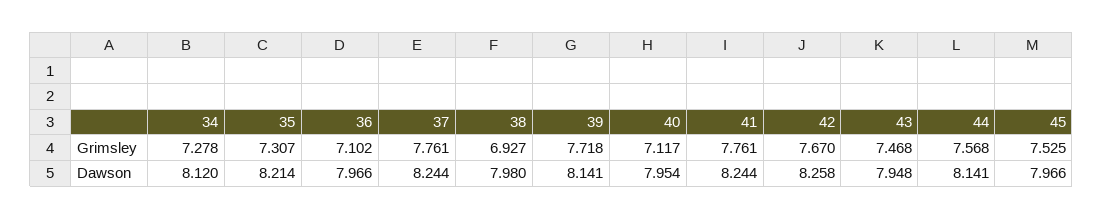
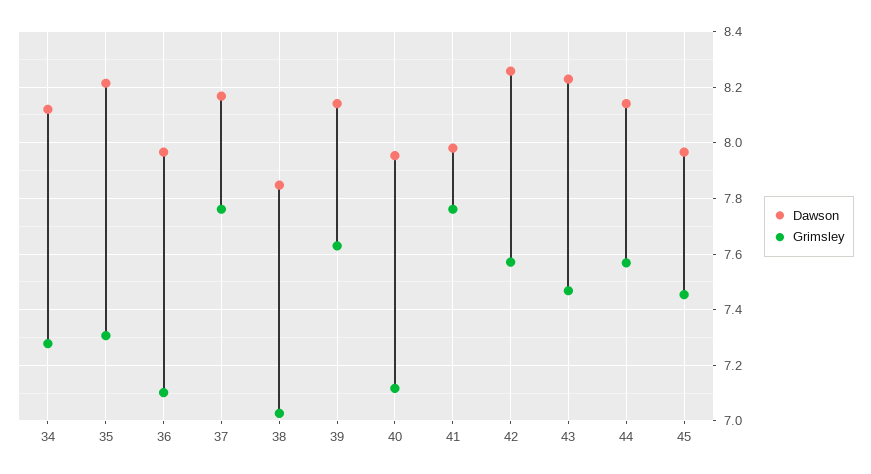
  {
    "Grimsley": {
      "34": 7.278,
      "35": 7.307,
      "36": 7.102,
      "37": 7.761,
-     "38": 6.927,
+     "38": 7.025,
-     "39": 7.718,
+     "39": 7.625,
      "40": 7.117,
      "41": 7.761,
-     "42": 7.67,
+     "42": 7.575,
      "43": 7.468,
      "44": 7.568,
-     "45": 7.525
+     "45": 7.45
    },
    "Dawson": {
      "34": 8.12,
      "35": 8.214,
      "36": 7.966,
-     "37": 8.244,
+     "37": 8.175,
-     "38": 7.98,
+     "38": 7.85,
      "39": 8.141,
      "40": 7.954,
-     "41": 8.244,
+     "41": 7.975,
      "42": 8.258,
-     "43": 7.948,
+     "43": 8.225,
      "44": 8.141,
      "45": 7.966
    }
  }

